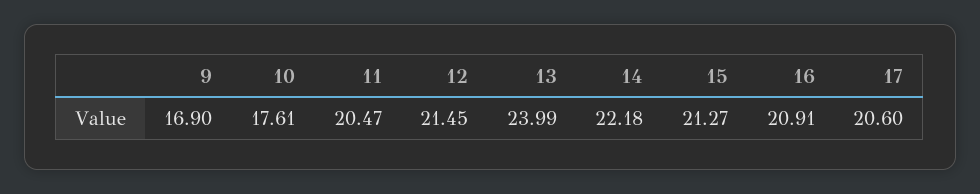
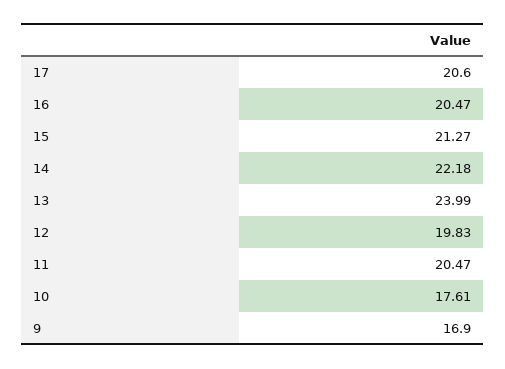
  {
    "9": 16.9,
    "10": 17.61,
    "11": 20.47,
-   "12": 21.45,
+   "12": 19.83,
    "13": 23.99,
    "14": 22.18,
    "15": 21.27,
-   "16": 20.91,
+   "16": 20.47,
    "17": 20.6
  }

